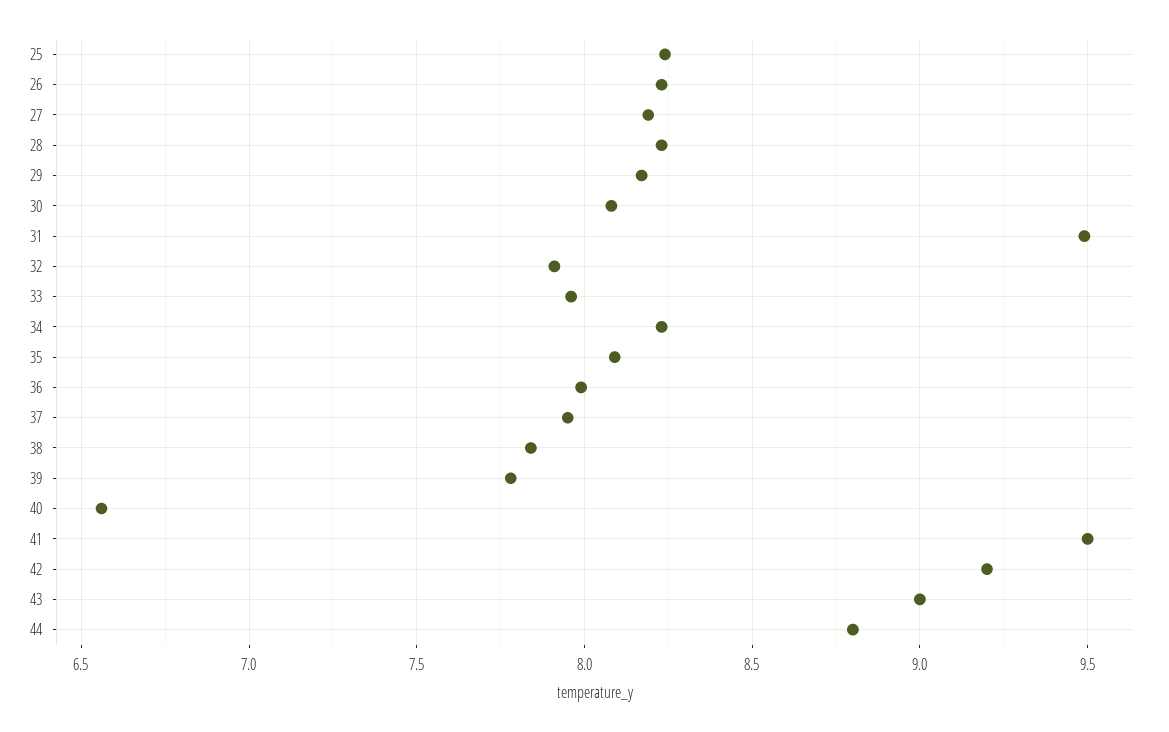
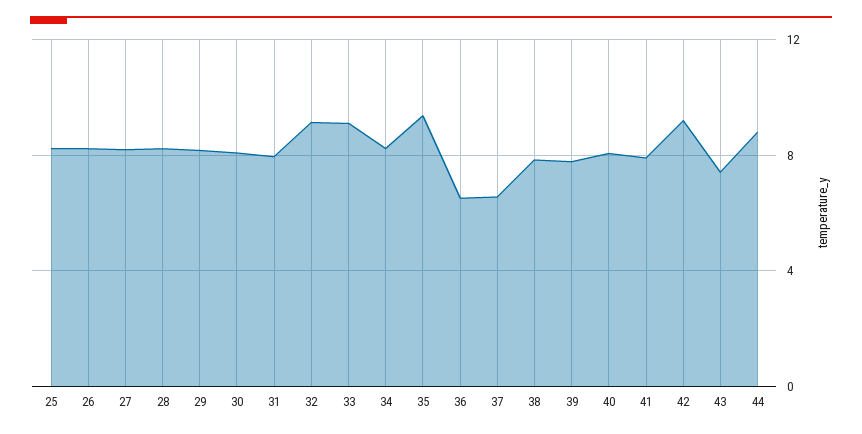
  {
    "25": 8.25,
    "26": 8.25,
    "27": 8.2,
    "28": 8.25,
    "29": 8.15,
    "30": 8.1,
-   "31": 9.5,
+   "31": 8,
-   "32": 7.9,
+   "32": 9,
-   "33": 7.95,
+   "33": 9,
    "34": 8.25,
-   "35": 8.1,
+   "35": 9.5,
-   "36": 8,
+   "36": 6.5,
-   "37": 7.95,
+   "37": 6.5,
    "38": 7.85,
    "39": 7.8,
-   "40": 6.55,
+   "40": 8,
-   "41": 9.5,
+   "41": 8,
    "42": 9.2,
-   "43": 9,
+   "43": 7.5,
    "44": 8.8
  }

